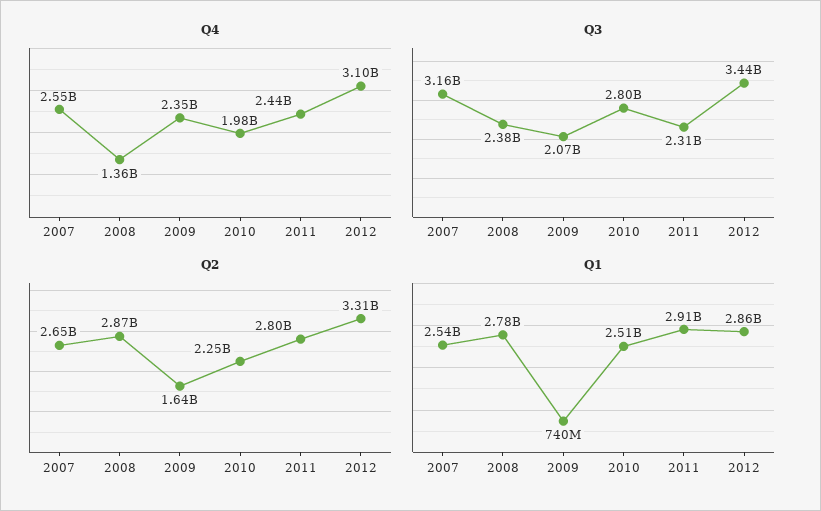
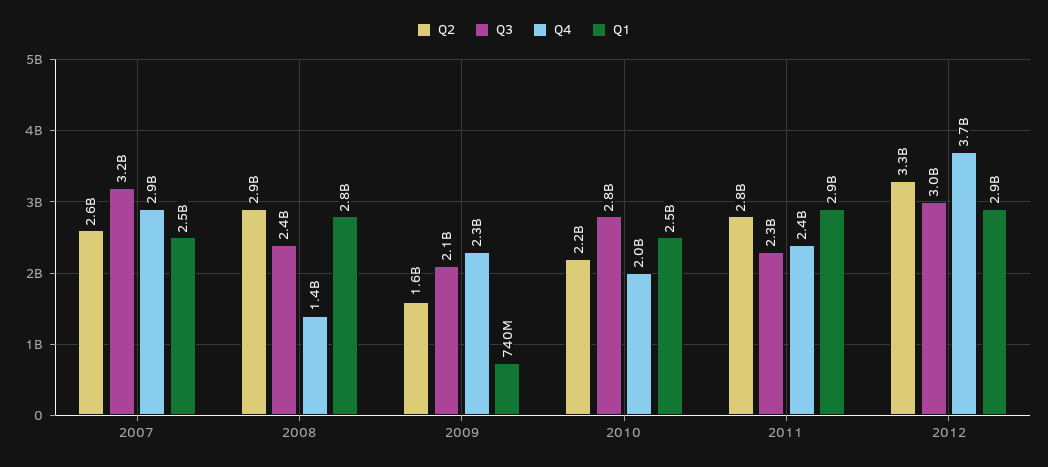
  {
    "Q4": {
-     "2007": 2550000000,
+     "2007": 2900000000,
      "2008": 1360000000,
      "2009": 2350000000,
      "2010": 1980000000,
      "2011": 2440000000,
-     "2012": 3100000000
+     "2012": 3700000000
    },
    "Q3": {
      "2007": 3160000000,
      "2008": 2380000000,
      "2009": 2070000000,
      "2010": 2800000000,
      "2011": 2310000000,
-     "2012": 3440000000
+     "2012": 3000000000
    },
    "Q2": {
      "2007": 2650000000,
      "2008": 2870000000,
      "2009": 1640000000,
      "2010": 2250000000,
      "2011": 2800000000,
      "2012": 3310000000
    },
    "Q1": {
      "2007": 2540000000,
      "2008": 2780000000,
      "2009": 740000000,
      "2010": 2510000000,
      "2011": 2910000000,
      "2012": 2860000000
    }
  }

